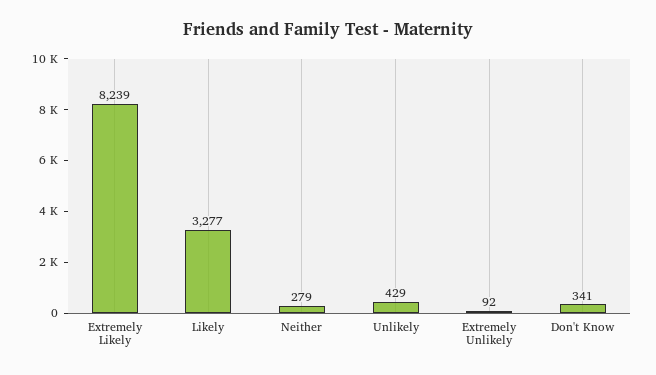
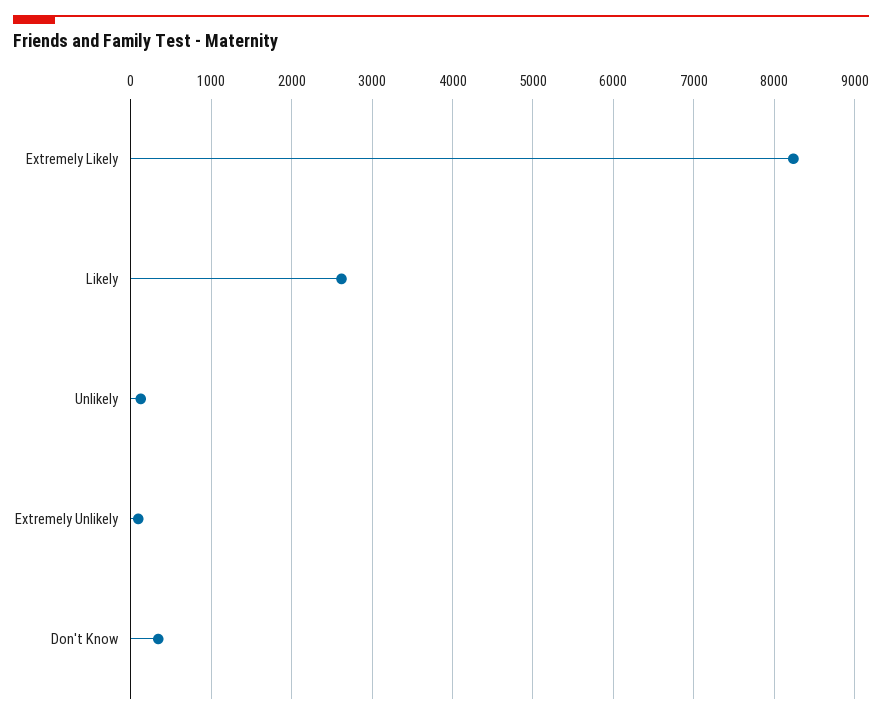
  {
    "Extremely Likely": 8239,
-   "Likely": 3277,
+   "Likely": 2600,
-   "Neither": 279,
-   "Unlikely": 429,
+   "Unlikely": 100,
    "Extremely Unlikely": 92,
    "Don't Know": 341
  }

